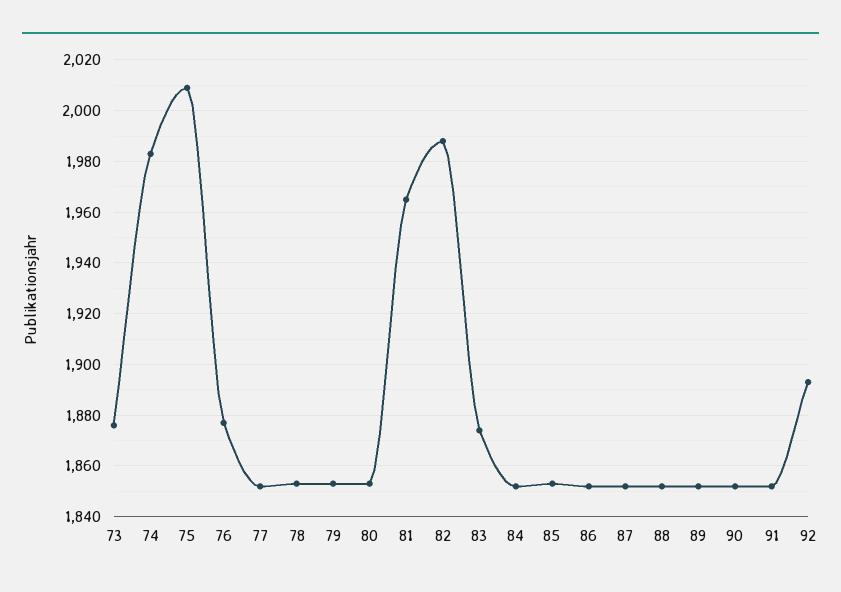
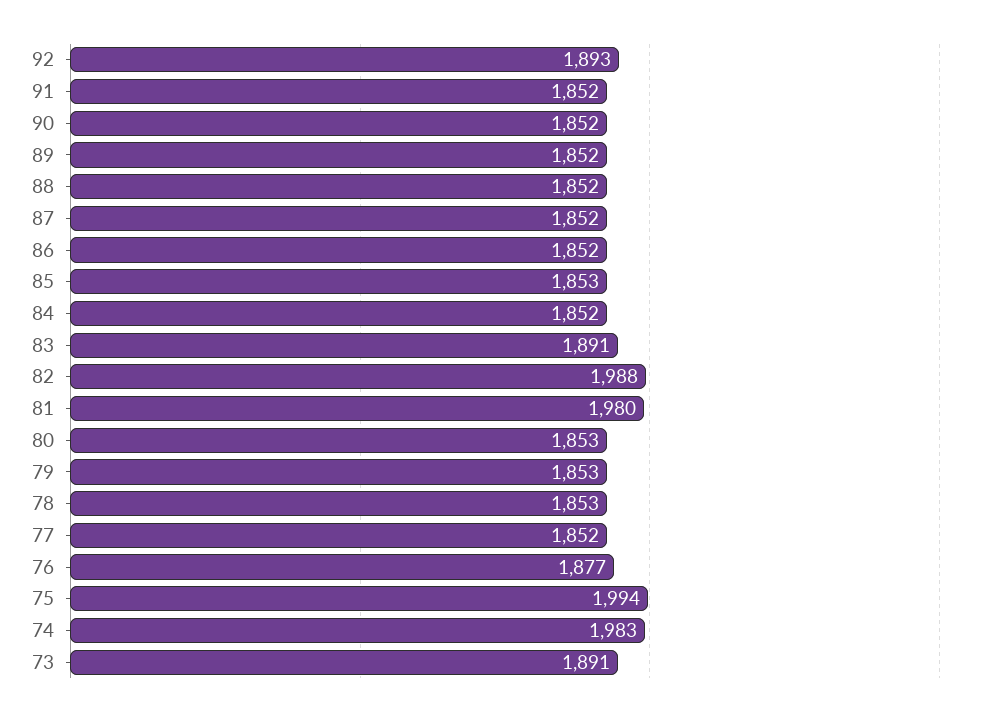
  {
-   "73": 1875,
+   "73": 1891,
    "74": 1983,
-   "75": 2010,
+   "75": 1994,
    "76": 1877,
    "77": 1852,
    "78": 1853,
    "79": 1853,
    "80": 1853,
-   "81": 1965,
+   "81": 1980,
    "82": 1988,
-   "83": 1875,
+   "83": 1891,
    "84": 1852,
    "85": 1853,
    "86": 1852,
    "87": 1852,
    "88": 1852,
    "89": 1852,
    "90": 1852,
    "91": 1852,
    "92": 1893
  }

